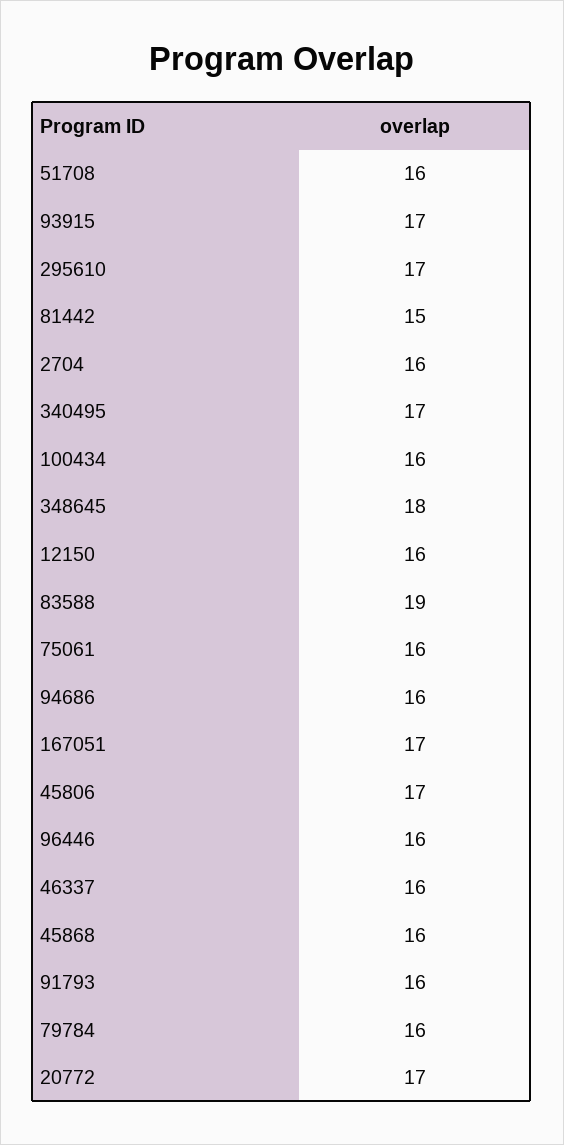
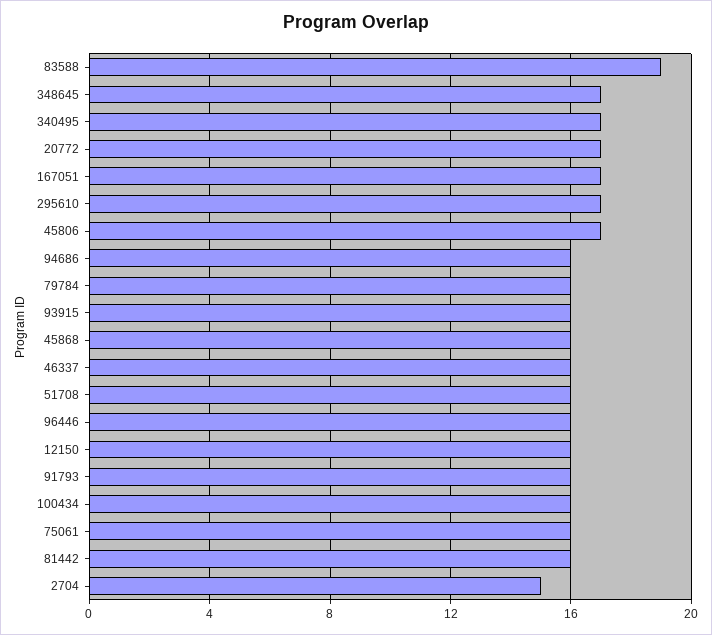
  {
    "51708": 16,
-   "93915": 17,
+   "93915": 16,
    "295610": 17,
-   "81442": 15,
+   "81442": 16,
-   "2704": 16,
+   "2704": 15,
    "340495": 17,
    "100434": 16,
-   "348645": 18,
+   "348645": 17,
    "12150": 16,
    "83588": 19,
    "75061": 16,
    "94686": 16,
    "167051": 17,
    "45806": 17,
    "96446": 16,
    "46337": 16,
    "45868": 16,
    "91793": 16,
    "79784": 16,
    "20772": 17
  }

